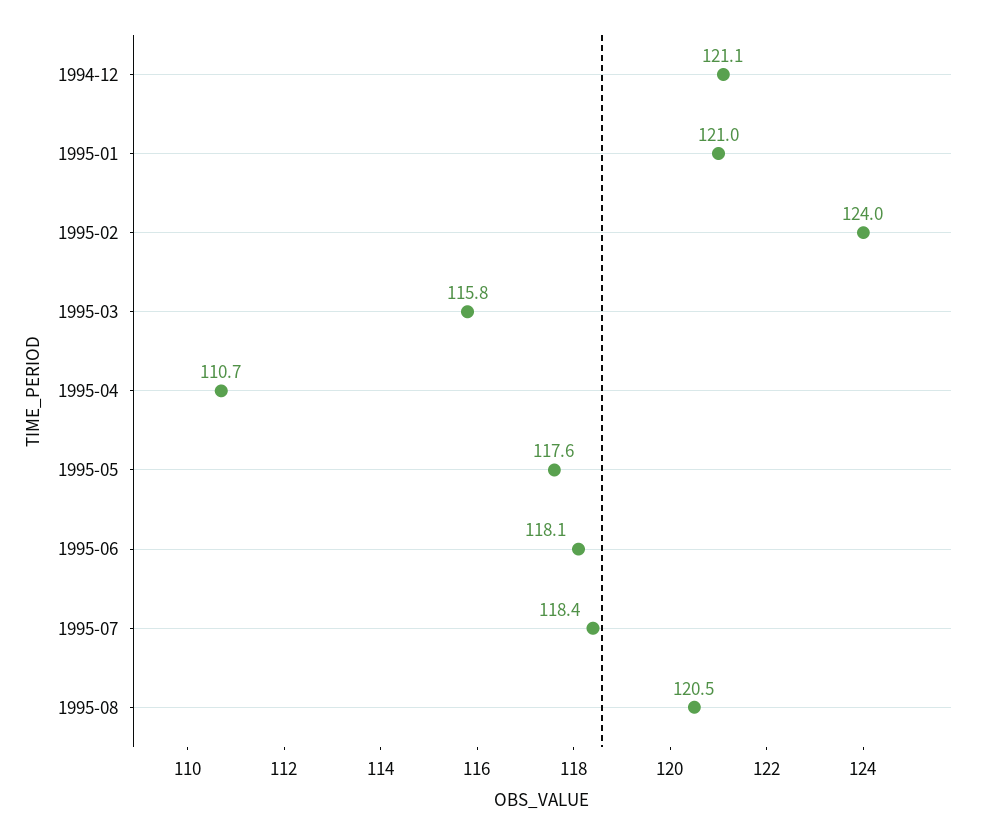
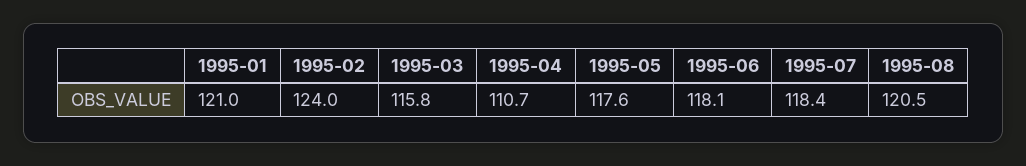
  {
-   "1994-12": 121.1,
    "1995-01": 121,
    "1995-02": 124,
    "1995-03": 115.8,
    "1995-04": 110.7,
    "1995-05": 117.6,
    "1995-06": 118.1,
    "1995-07": 118.4,
    "1995-08": 120.5
  }

